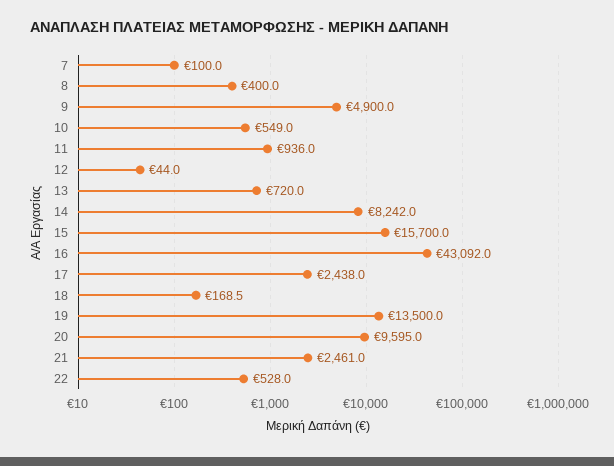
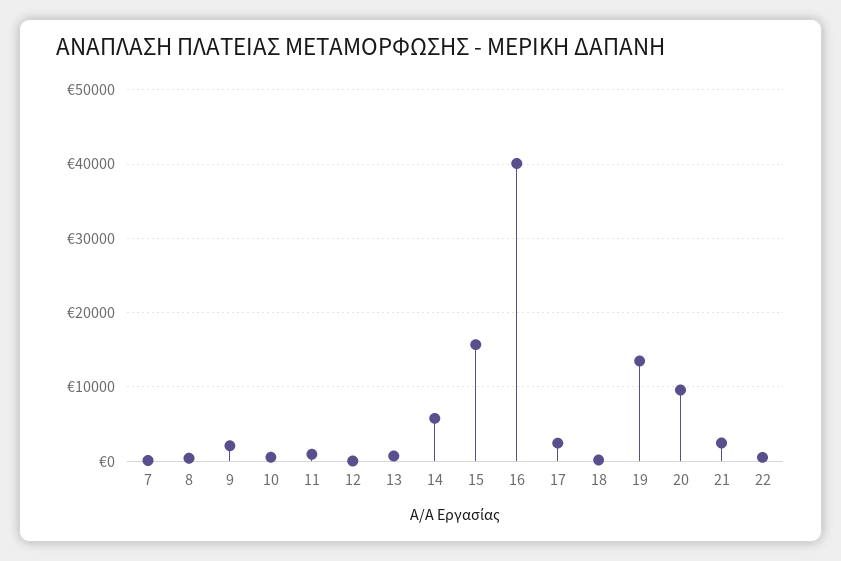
  {
    "7": 100,
    "8": 400,
-   "9": 4900,
+   "9": 2000,
    "10": 549,
    "11": 936,
    "12": 44,
    "13": 720,
-   "14": 8242,
+   "14": 6000,
    "15": 15700,
-   "16": 43092,
+   "16": 40000,
    "17": 2438,
    "18": 168.5,
    "19": 13500,
    "20": 9595,
    "21": 2461,
    "22": 528
  }

